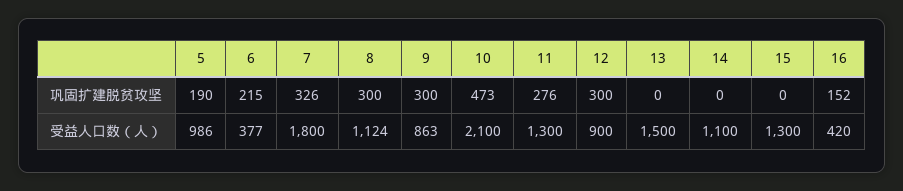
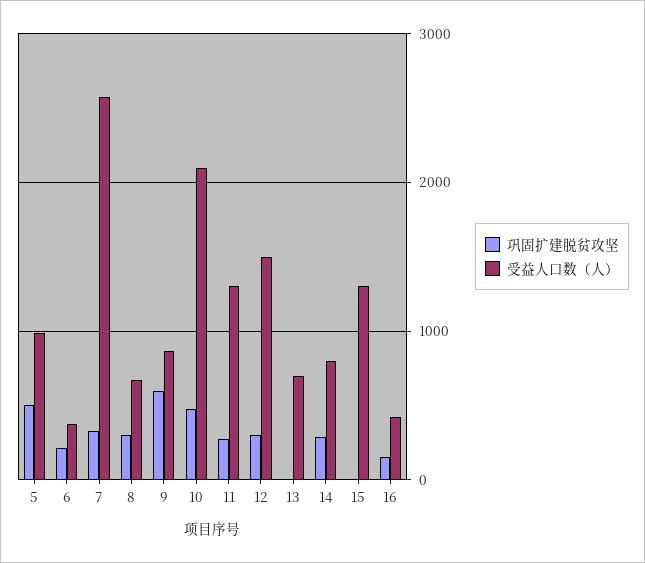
  {
    "巩固扩建脱贫攻坚": {
-     "5": 190,
+     "5": 500,
      "6": 215,
      "7": 326,
      "8": 300,
-     "9": 300,
+     "9": 600,
      "10": 473,
      "11": 276,
      "12": 300,
      "13": 0,
-     "14": 0,
+     "14": 300,
      "15": 0,
      "16": 152
    },
    "受益人口数（人）": {
      "5": 986,
      "6": 377,
-     "7": 1800,
+     "7": 2600,
-     "8": 1124,
+     "8": 700,
      "9": 863,
      "10": 2100,
      "11": 1300,
-     "12": 900,
+     "12": 1500,
-     "13": 1500,
+     "13": 700,
-     "14": 1100,
+     "14": 800,
      "15": 1300,
      "16": 420
    }
  }

